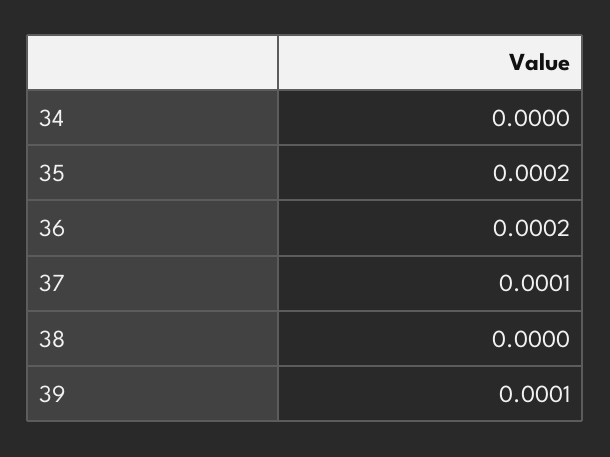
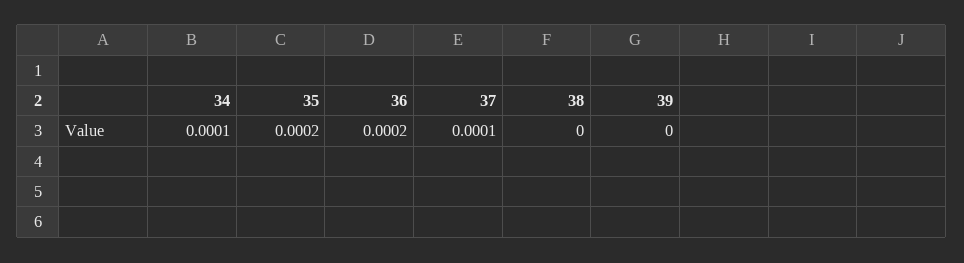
  {
-   "34": 0,
+   "34": 0.0001,
    "35": 0.0002,
    "36": 0.0002,
    "37": 0.0001,
    "38": 0,
-   "39": 0.0001
+   "39": 0
  }

